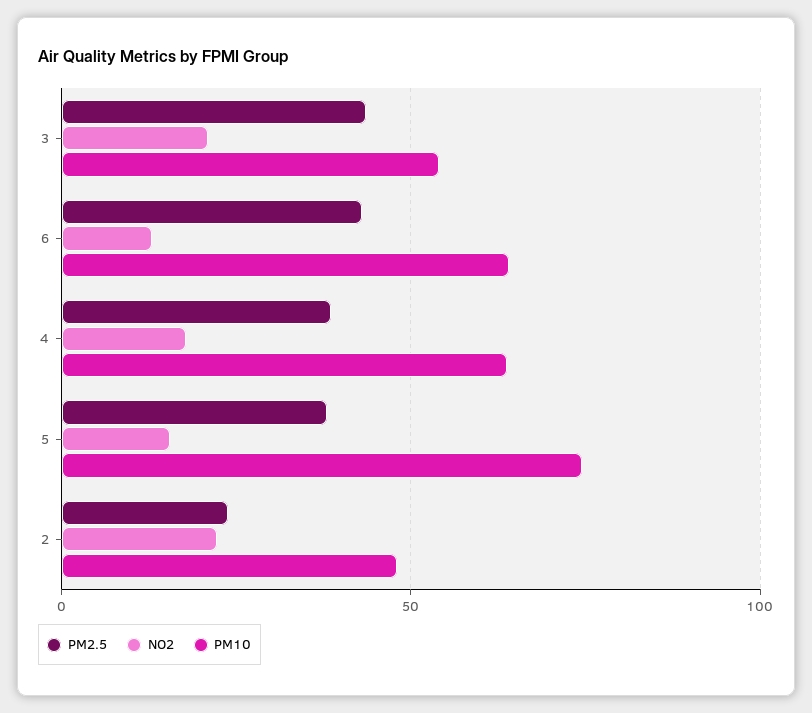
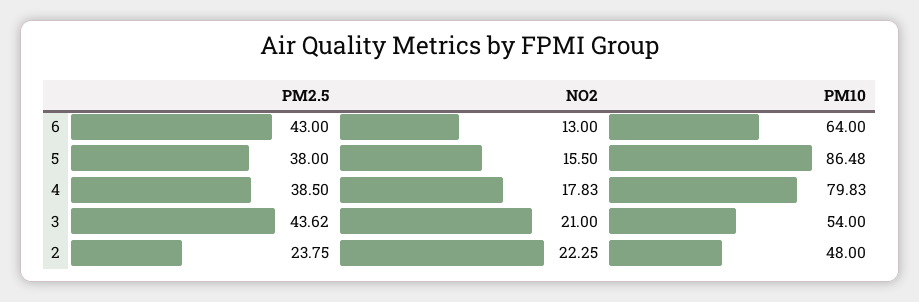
  {
    "PM2.5": {
      "3": 43.62,
      "6": 43,
      "4": 38.5,
      "5": 38,
      "2": 23.75
    },
    "NO2": {
      "3": 21,
      "6": 13,
      "4": 17.83,
      "5": 15.5,
      "2": 22.25
    },
    "PM10": {
      "3": 54,
      "6": 64,
-     "4": 65,
+     "4": 79.83,
-     "5": 75,
+     "5": 86.48,
      "2": 48
    }
  }

